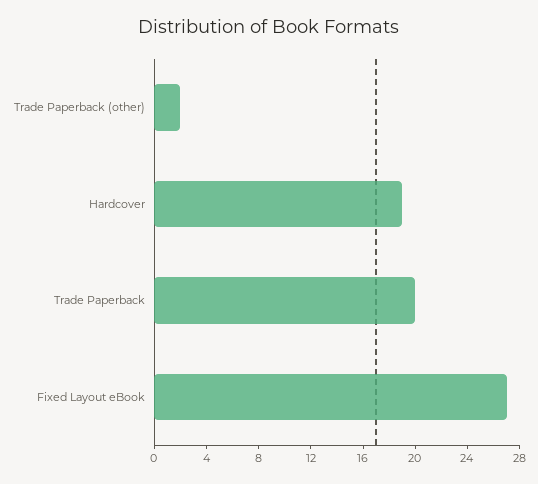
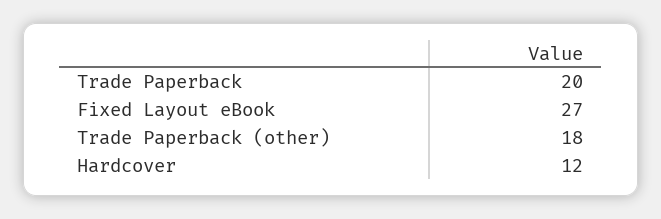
  {
-   "Trade Paperback (other)": 2,
+   "Trade Paperback (other)": 18,
-   "Hardcover": 19,
+   "Hardcover": 12,
    "Trade Paperback": 20,
    "Fixed Layout eBook": 27
  }

